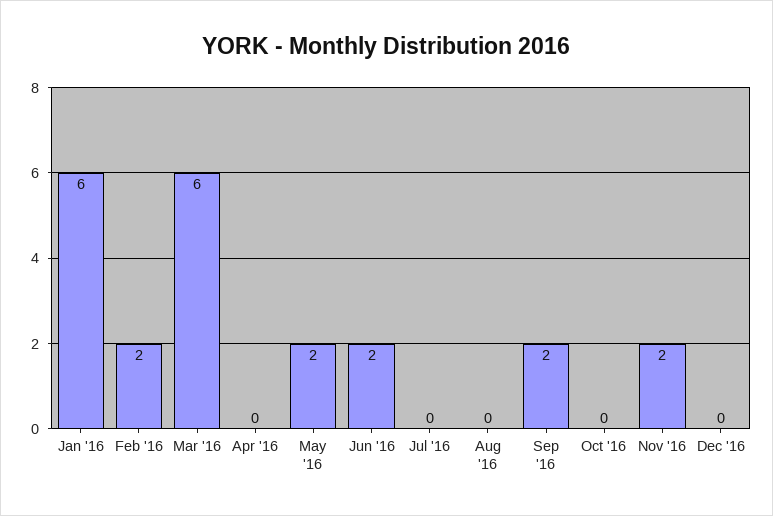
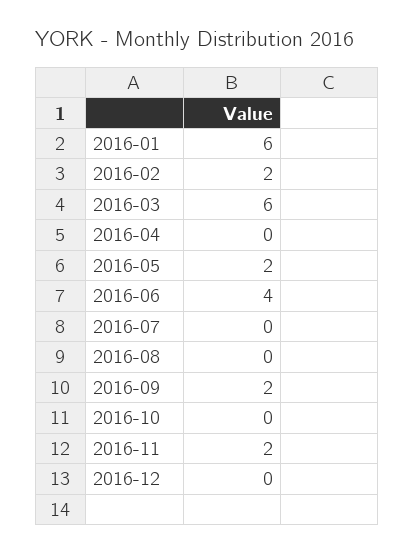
  {
    "Jan '16": 6,
    "Feb '16": 2,
    "Mar '16": 6,
    "Apr '16": 0,
    "May '16": 2,
-   "Jun '16": 2,
+   "Jun '16": 4,
    "Jul '16": 0,
    "Aug '16": 0,
    "Sep '16": 2,
    "Oct '16": 0,
    "Nov '16": 2,
    "Dec '16": 0
  }

